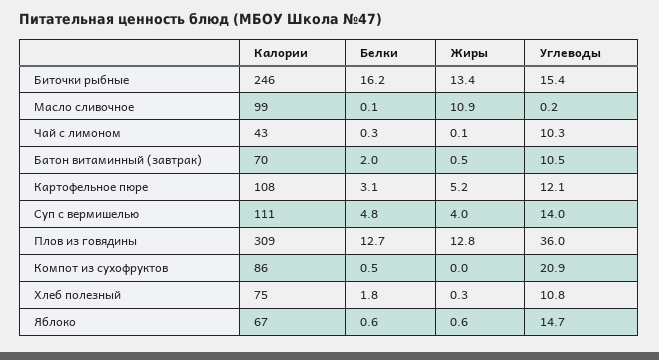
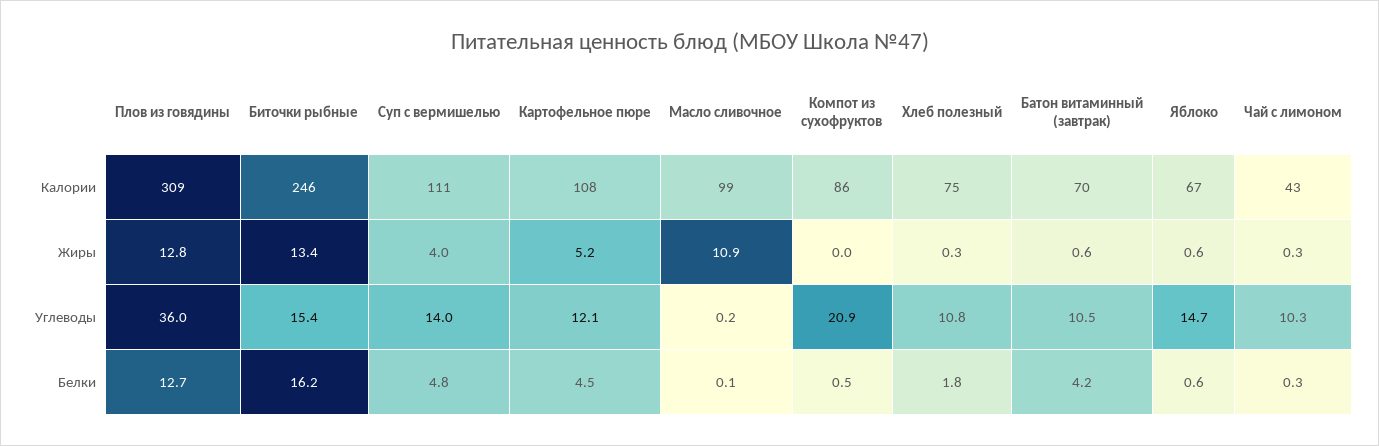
  {
    "Калории": {
      "Биточки рыбные": 246,
      "Масло сливочное": 99,
      "Чай с лимоном": 43,
      "Батон витаминный (завтрак)": 70,
      "Картофельное пюре": 108,
      "Суп с вермишелью": 111,
      "Плов из говядины": 309,
      "Компот из сухофруктов": 86,
      "Хлеб полезный": 75,
      "Яблоко": 67
    },
    "Белки": {
      "Биточки рыбные": 16.2,
      "Масло сливочное": 0.1,
      "Чай с лимоном": 0.3,
-     "Батон витаминный (завтрак)": 2,
+     "Батон витаминный (завтрак)": 4.2,
-     "Картофельное пюре": 3.1,
+     "Картофельное пюре": 4.5,
      "Суп с вермишелью": 4.8,
      "Плов из говядины": 12.7,
      "Компот из сухофруктов": 0.5,
      "Хлеб полезный": 1.8,
      "Яблоко": 0.6
    },
    "Жиры": {
      "Биточки рыбные": 13.4,
      "Масло сливочное": 10.9,
-     "Чай с лимоном": 0.1,
+     "Чай с лимоном": 0.3,
-     "Батон витаминный (завтрак)": 0.5,
+     "Батон витаминный (завтрак)": 0.6,
      "Картофельное пюре": 5.2,
      "Суп с вермишелью": 4,
      "Плов из говядины": 12.8,
      "Компот из сухофруктов": 0,
      "Хлеб полезный": 0.3,
      "Яблоко": 0.6
    },
    "Углеводы": {
      "Биточки рыбные": 15.4,
      "Масло сливочное": 0.2,
      "Чай с лимоном": 10.3,
      "Батон витаминный (завтрак)": 10.5,
      "Картофельное пюре": 12.1,
      "Суп с вермишелью": 14,
      "Плов из говядины": 36,
      "Компот из сухофруктов": 20.9,
      "Хлеб полезный": 10.8,
      "Яблоко": 14.7
    }
  }

